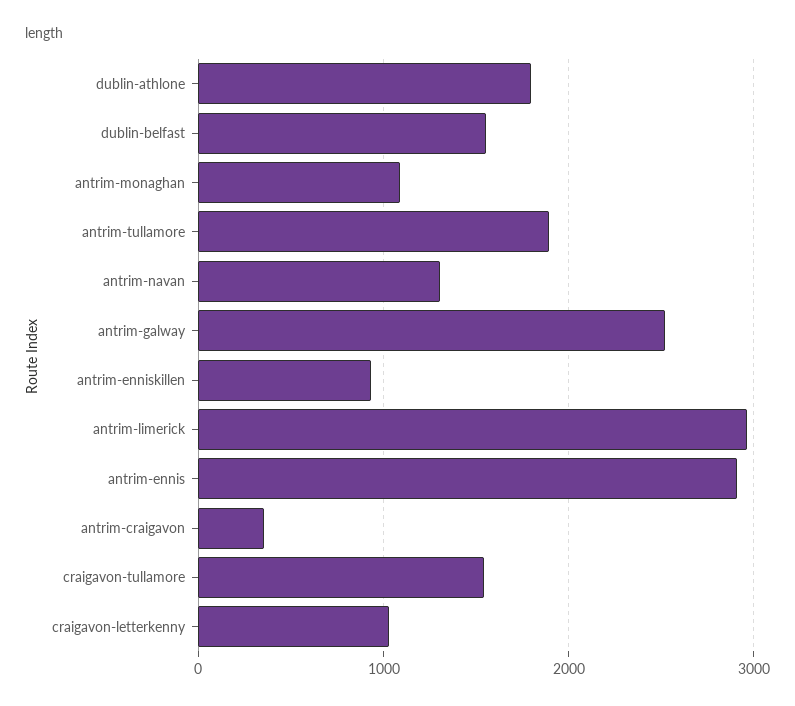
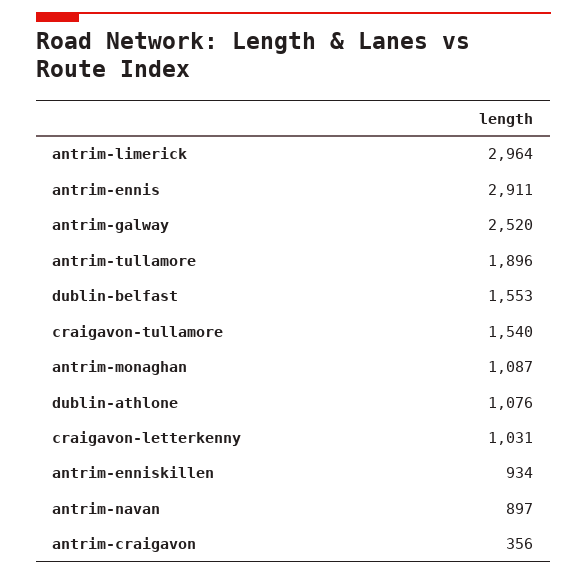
  {
-   "dublin-athlone": 1800,
+   "dublin-athlone": 1076,
    "dublin-belfast": 1553,
    "antrim-monaghan": 1087,
    "antrim-tullamore": 1896,
-   "antrim-navan": 1300,
+   "antrim-navan": 897,
    "antrim-galway": 2520,
    "antrim-enniskillen": 934,
    "antrim-limerick": 2964,
    "antrim-ennis": 2911,
    "antrim-craigavon": 356,
    "craigavon-tullamore": 1540,
    "craigavon-letterkenny": 1031
  }

